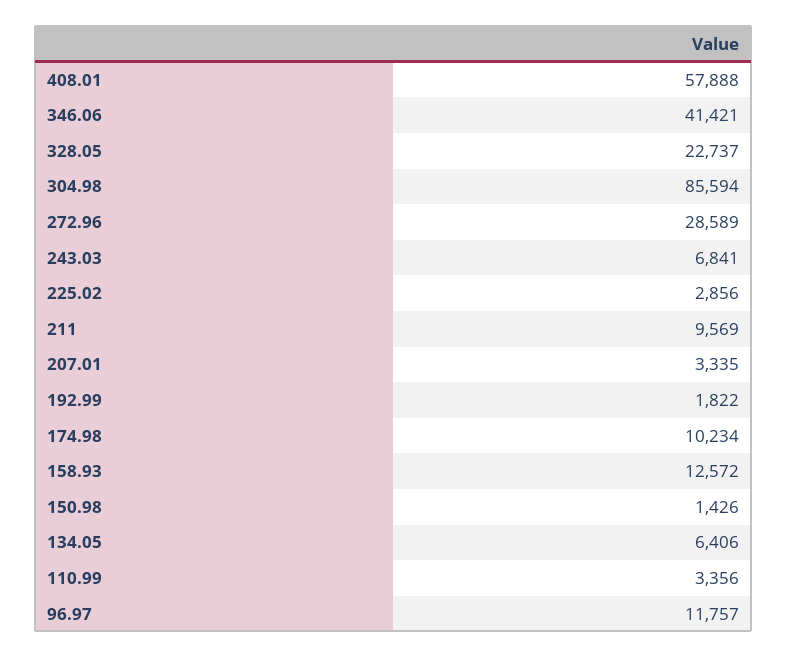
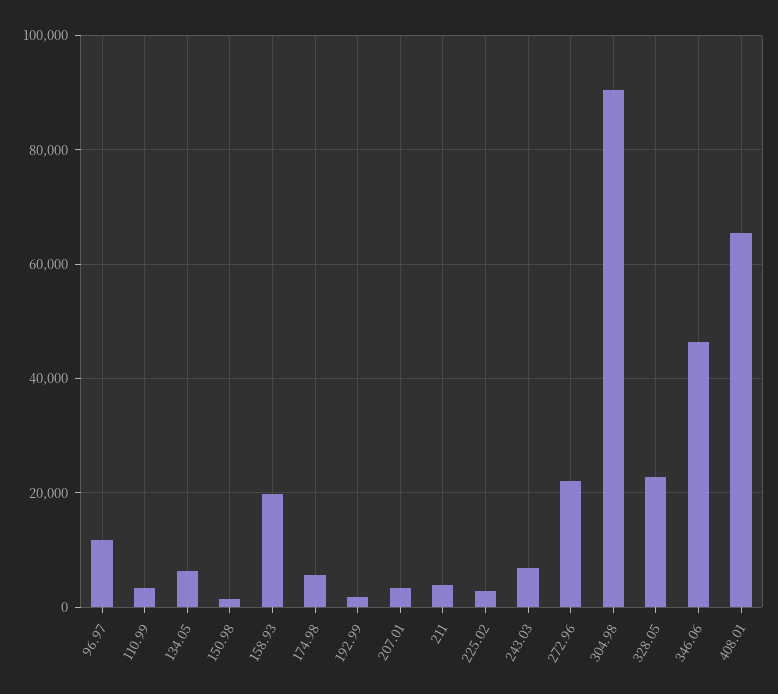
  {
-   "408.01": 57888,
+   "408.01": 66000,
-   "346.06": 41421,
+   "346.06": 46000,
    "328.05": 22737,
-   "304.98": 85594,
+   "304.98": 90000,
-   "272.96": 28589,
+   "272.96": 22000,
    "243.03": 6841,
    "225.02": 2856,
-   "211": 9569,
+   "211": 4000,
    "207.01": 3335,
    "192.99": 1822,
-   "174.98": 10234,
+   "174.98": 6000,
-   "158.93": 12572,
+   "158.93": 20000,
    "150.98": 1426,
    "134.05": 6406,
    "110.99": 3356,
    "96.97": 11757
  }

